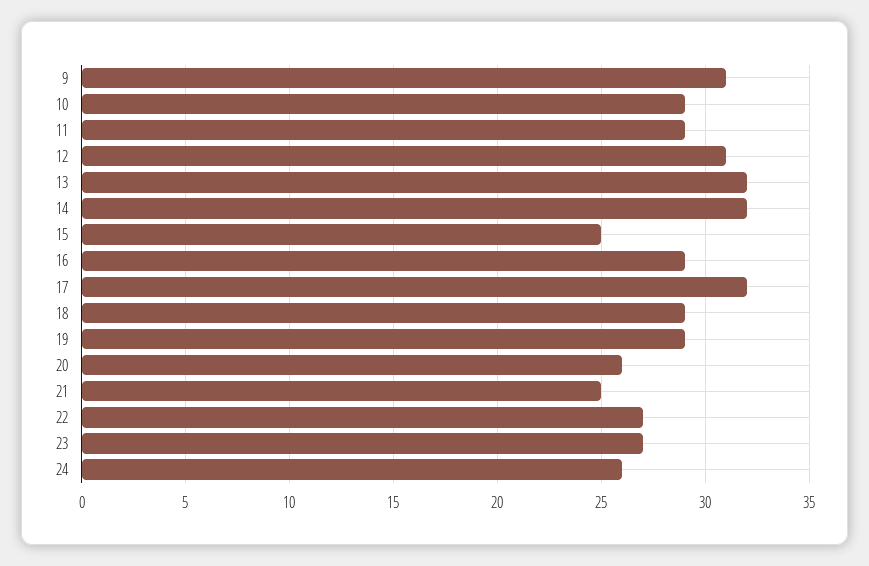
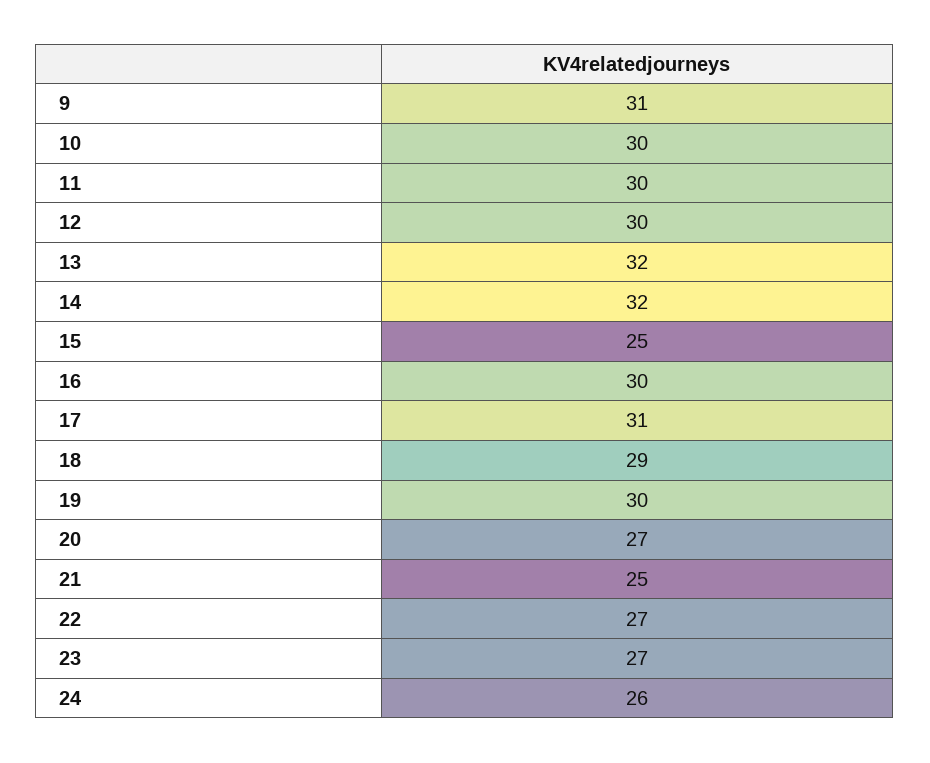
  {
    "9": 31,
-   "10": 29,
+   "10": 30,
-   "11": 29,
+   "11": 30,
-   "12": 31,
+   "12": 30,
    "13": 32,
    "14": 32,
    "15": 25,
-   "16": 29,
+   "16": 30,
-   "17": 32,
+   "17": 31,
    "18": 29,
-   "19": 29,
+   "19": 30,
-   "20": 26,
+   "20": 27,
    "21": 25,
    "22": 27,
    "23": 27,
    "24": 26
  }

